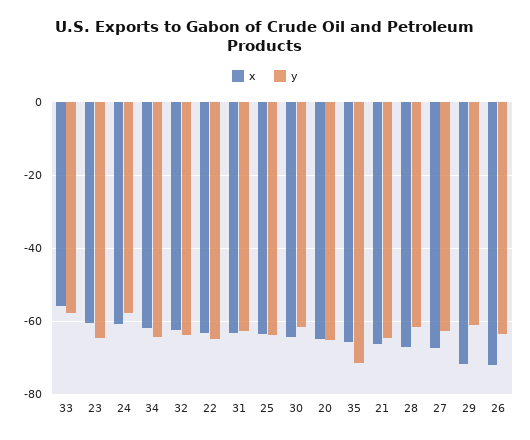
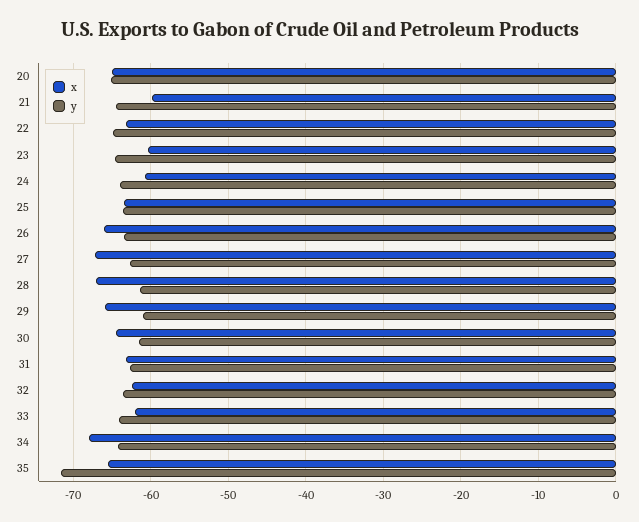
  {
    "x": {
-     "33": -56,
+     "33": -62,
      "23": -60,
      "24": -61,
-     "34": -62,
+     "34": -68,
      "32": -62,
      "22": -63,
      "31": -63,
      "25": -63,
      "30": -64,
      "20": -65,
      "35": -66,
-     "21": -66,
+     "21": -60,
      "28": -67,
      "27": -67,
-     "29": -72,
+     "29": -66,
-     "26": -72
+     "26": -66
    },
    "y": {
-     "33": -58,
+     "33": -64,
      "23": -65,
-     "24": -58,
+     "24": -64,
      "34": -64,
      "32": -64,
      "22": -65,
      "31": -63,
      "25": -64,
      "30": -62,
      "20": -65,
      "35": -72,
      "21": -64,
      "28": -61,
      "27": -63,
      "29": -61,
      "26": -63
    }
  }

